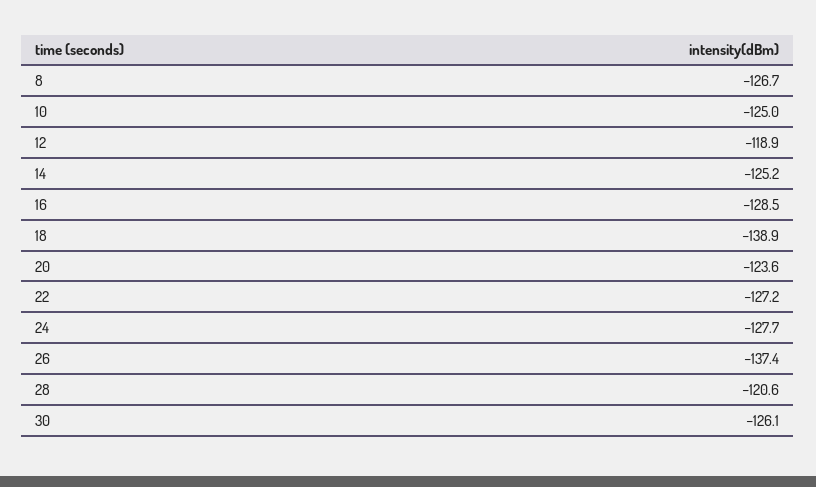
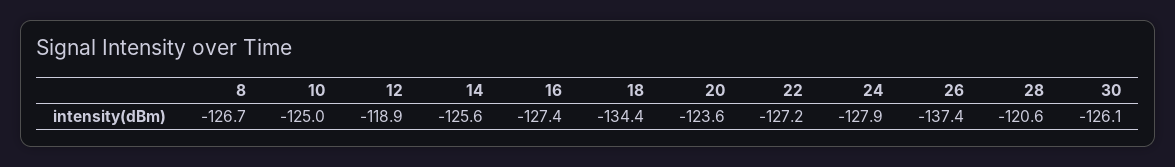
  {
    "8": -126.7,
    "10": -125,
    "12": -118.9,
-   "14": -125.2,
+   "14": -125.6,
-   "16": -128.5,
+   "16": -127.4,
-   "18": -138.9,
+   "18": -134.4,
    "20": -123.6,
    "22": -127.2,
-   "24": -127.7,
+   "24": -127.9,
    "26": -137.4,
    "28": -120.6,
    "30": -126.1
  }

